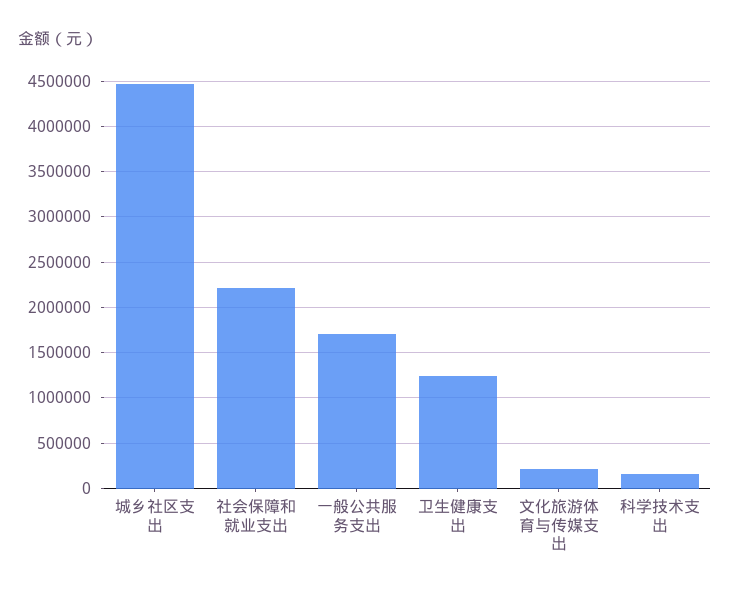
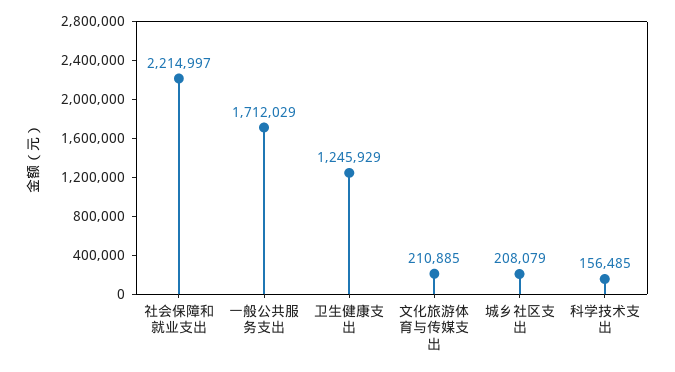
  {
-   "城乡社区支出": 4500000,
+   "城乡社区支出": 208079,
    "社会保障和就业支出": 2214997,
    "一般公共服务支出": 1712029,
    "卫生健康支出": 1245929,
    "文化旅游体育与传媒支出": 210885,
    "科学技术支出": 156485
  }

